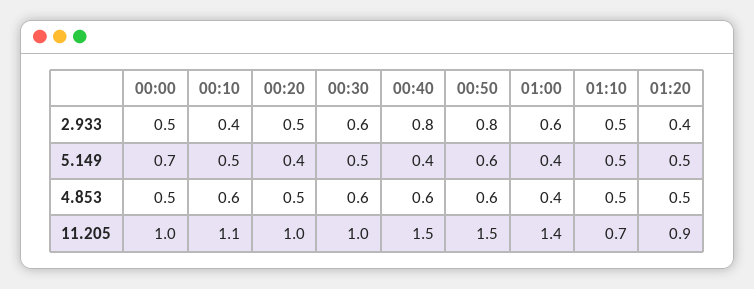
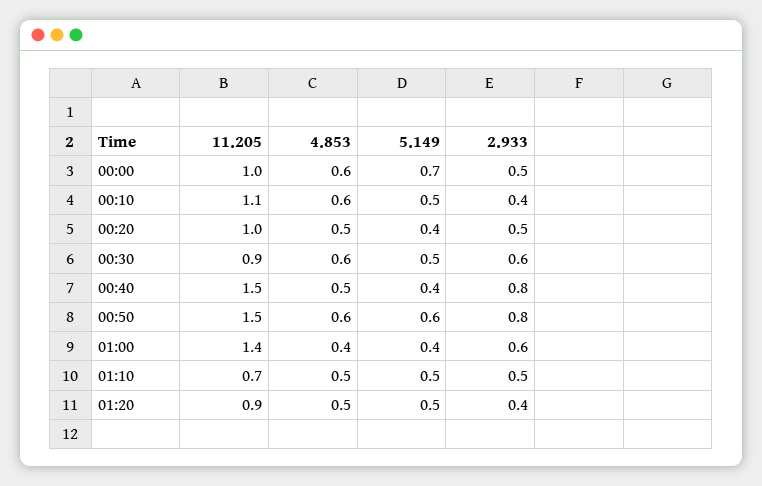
  {
    "00:00": {
      "2.933": 0.5,
      "5.149": 0.7,
-     "4.853": 0.5,
+     "4.853": 0.6,
      "11.205": 1
    },
    "00:10": {
      "2.933": 0.4,
      "5.149": 0.5,
      "4.853": 0.6,
      "11.205": 1.1
    },
    "00:20": {
      "2.933": 0.5,
      "5.149": 0.4,
      "4.853": 0.5,
      "11.205": 1
    },
    "00:30": {
      "2.933": 0.6,
      "5.149": 0.5,
      "4.853": 0.6,
-     "11.205": 1
+     "11.205": 0.9
    },
    "00:40": {
      "2.933": 0.8,
      "5.149": 0.4,
-     "4.853": 0.6,
+     "4.853": 0.5,
      "11.205": 1.5
    },
    "00:50": {
      "2.933": 0.8,
      "5.149": 0.6,
      "4.853": 0.6,
      "11.205": 1.5
    },
    "01:00": {
      "2.933": 0.6,
      "5.149": 0.4,
      "4.853": 0.4,
      "11.205": 1.4
    },
    "01:10": {
      "2.933": 0.5,
      "5.149": 0.5,
      "4.853": 0.5,
      "11.205": 0.7
    },
    "01:20": {
      "2.933": 0.4,
      "5.149": 0.5,
      "4.853": 0.5,
      "11.205": 0.9
    }
  }

